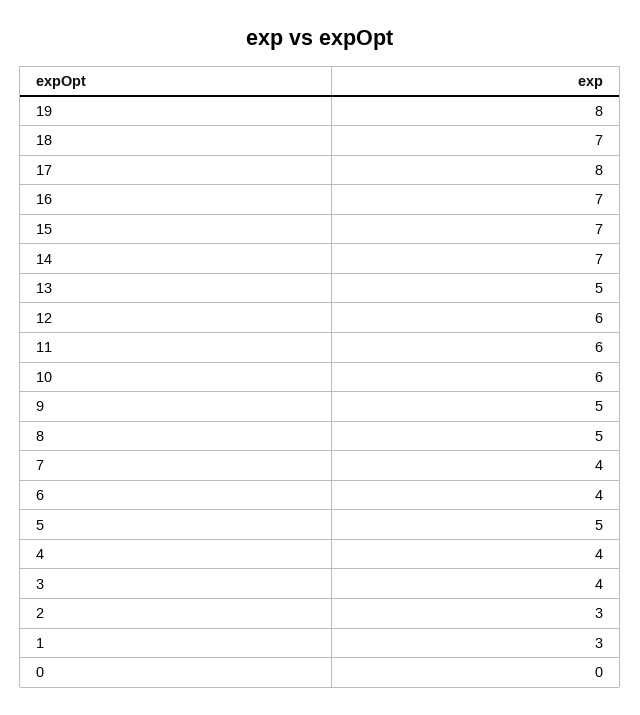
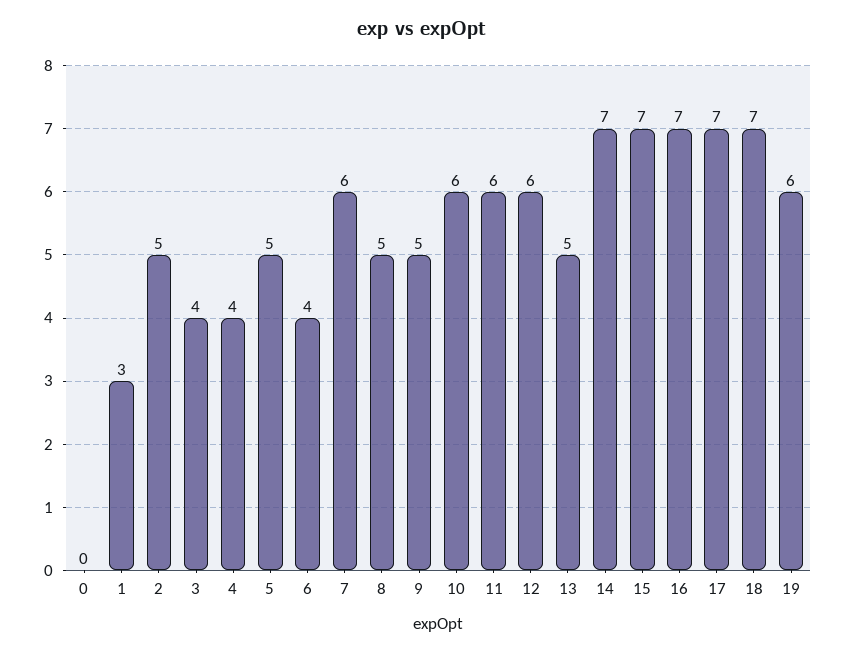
  {
-   "19": 8,
+   "19": 6,
    "18": 7,
-   "17": 8,
+   "17": 7,
    "16": 7,
    "15": 7,
    "14": 7,
    "13": 5,
    "12": 6,
    "11": 6,
    "10": 6,
    "9": 5,
    "8": 5,
-   "7": 4,
+   "7": 6,
    "6": 4,
    "5": 5,
    "4": 4,
    "3": 4,
-   "2": 3,
+   "2": 5,
    "1": 3,
    "0": 0
  }

